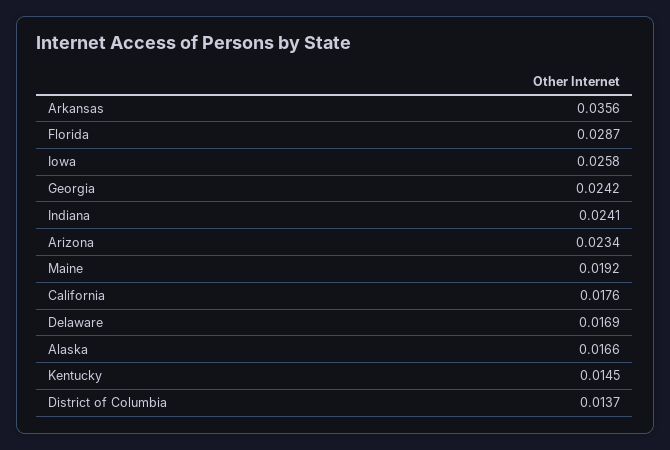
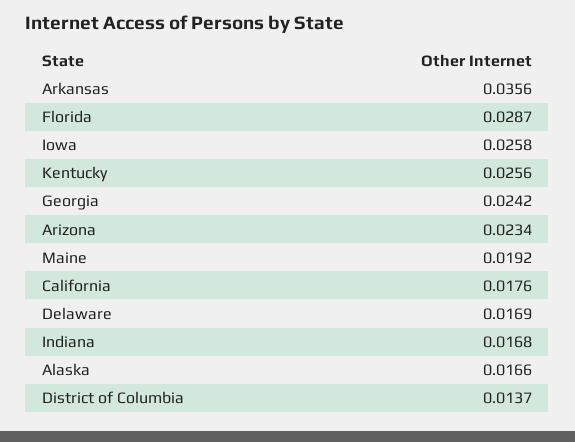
  {
    "Arkansas": 0.0356,
    "Florida": 0.0287,
    "Iowa": 0.0258,
    "Georgia": 0.0242,
-   "Indiana": 0.0241,
+   "Indiana": 0.0168,
    "Arizona": 0.0234,
    "Maine": 0.0192,
    "California": 0.0176,
    "Delaware": 0.0169,
    "Alaska": 0.0166,
-   "Kentucky": 0.0145,
+   "Kentucky": 0.0256,
    "District of Columbia": 0.0137
  }

